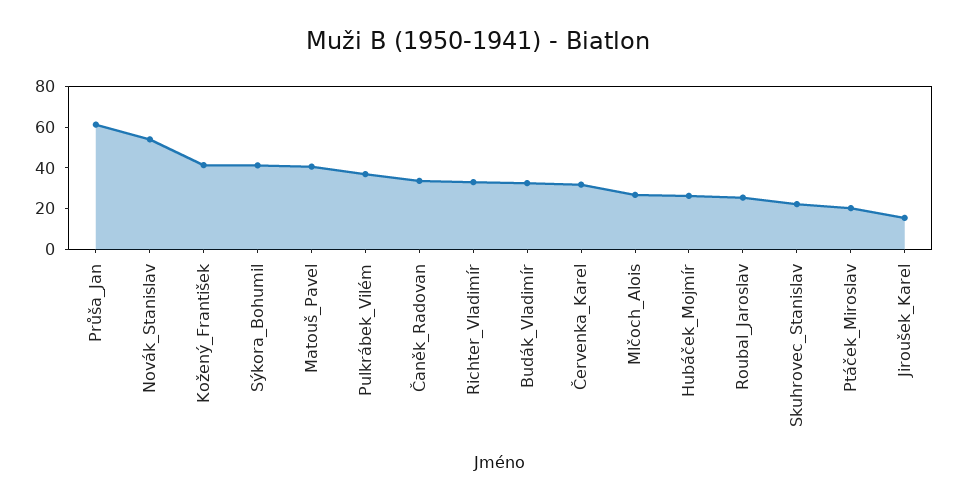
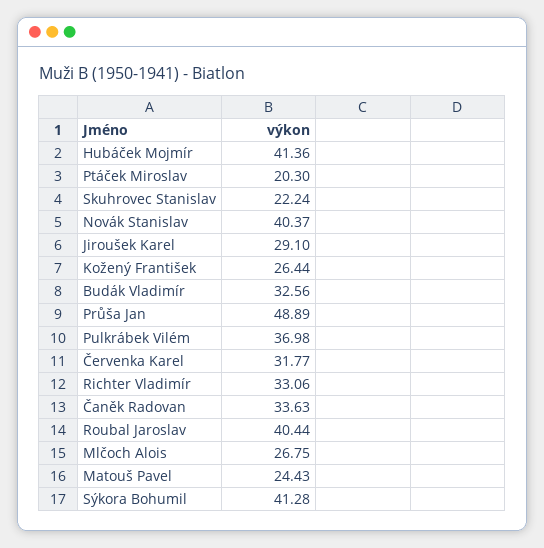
  {
-   "Průša_Jan": 60,
+   "Průša_Jan": 48.89,
-   "Novák_Stanislav": 55,
+   "Novák_Stanislav": 40.37,
-   "Kožený_František": 40,
+   "Kožený_František": 26.44,
    "Sýkora_Bohumil": 41.28,
-   "Matouš_Pavel": 40,
+   "Matouš_Pavel": 24.43,
    "Pulkrábek_Vilém": 36.98,
    "Čaněk_Radovan": 33.63,
    "Richter_Vladimír": 33.06,
    "Budák_Vladimír": 32.56,
    "Červenka_Karel": 31.77,
    "Mlčoch_Alois": 26.75,
-   "Hubáček_Mojmír": 25,
+   "Hubáček_Mojmír": 41.36,
-   "Roubal_Jaroslav": 25,
+   "Roubal_Jaroslav": 40.44,
    "Skuhrovec_Stanislav": 22.24,
    "Ptáček_Miroslav": 20.3,
-   "Jiroušek_Karel": 15
+   "Jiroušek_Karel": 29.1
  }

